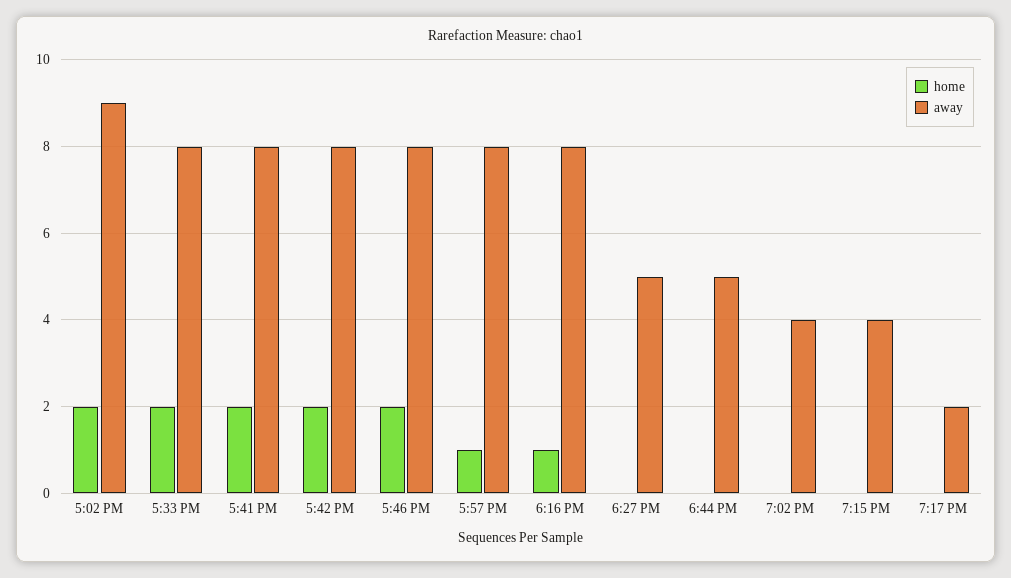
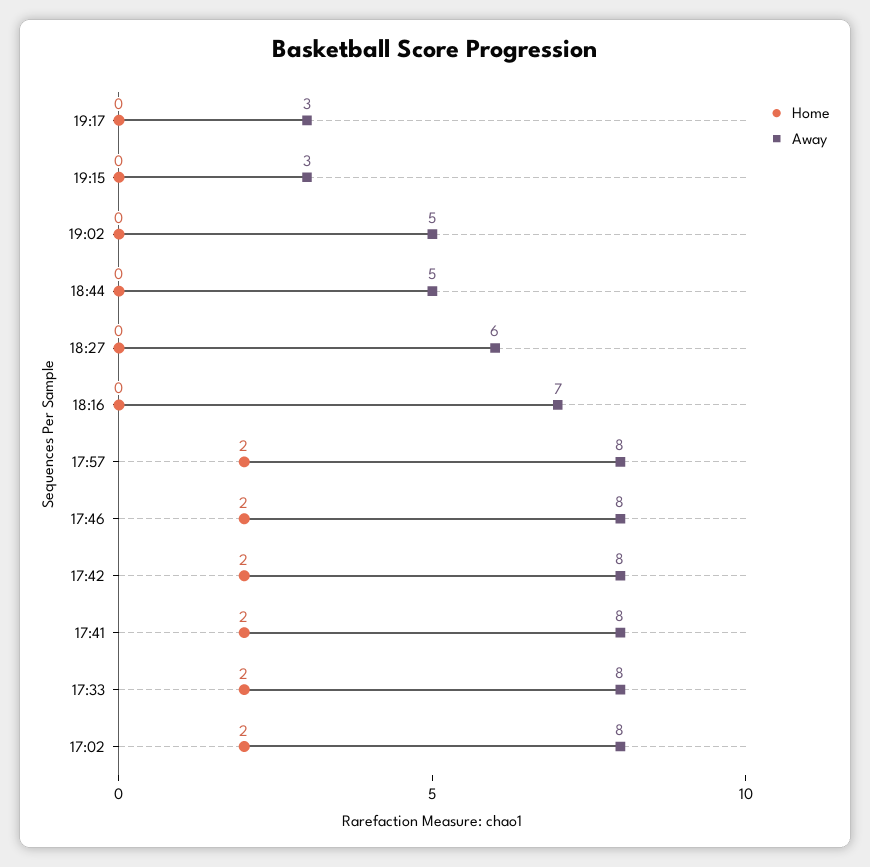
  {
    "home": {
      "5:02 PM": 2,
      "5:33 PM": 2,
      "5:41 PM": 2,
      "5:42 PM": 2,
      "5:46 PM": 2,
-     "5:57 PM": 1,
+     "5:57 PM": 2,
-     "6:16 PM": 1,
+     "6:16 PM": 0,
      "6:27 PM": 0,
      "6:44 PM": 0,
      "7:02 PM": 0,
      "7:15 PM": 0,
      "7:17 PM": 0
    },
    "away": {
-     "5:02 PM": 9,
+     "5:02 PM": 8,
      "5:33 PM": 8,
      "5:41 PM": 8,
      "5:42 PM": 8,
      "5:46 PM": 8,
      "5:57 PM": 8,
-     "6:16 PM": 8,
+     "6:16 PM": 7,
-     "6:27 PM": 5,
+     "6:27 PM": 6,
      "6:44 PM": 5,
-     "7:02 PM": 4,
+     "7:02 PM": 5,
-     "7:15 PM": 4,
+     "7:15 PM": 3,
-     "7:17 PM": 2
+     "7:17 PM": 3
    }
  }

